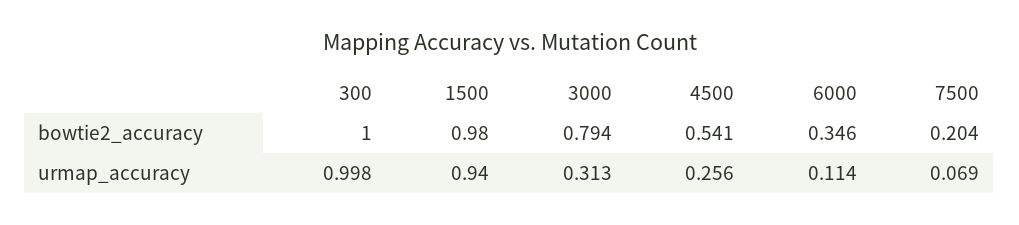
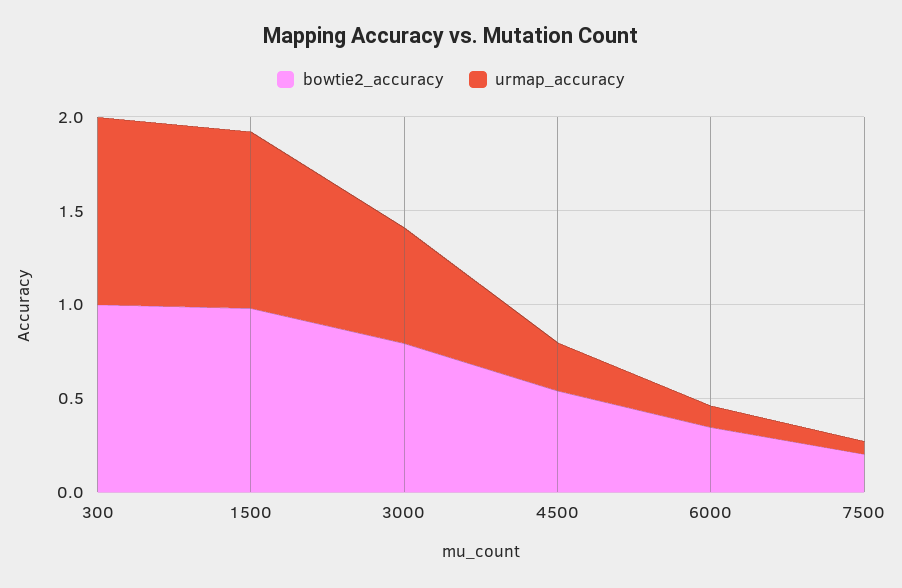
  {
    "bowtie2_accuracy": {
      "300": 1,
      "1500": 0.98,
      "3000": 0.794,
      "4500": 0.541,
      "6000": 0.346,
      "7500": 0.204
    },
    "urmap_accuracy": {
      "300": 0.998,
      "1500": 0.94,
-     "3000": 0.313,
+     "3000": 0.6,
      "4500": 0.256,
      "6000": 0.114,
      "7500": 0.069
    }
  }

